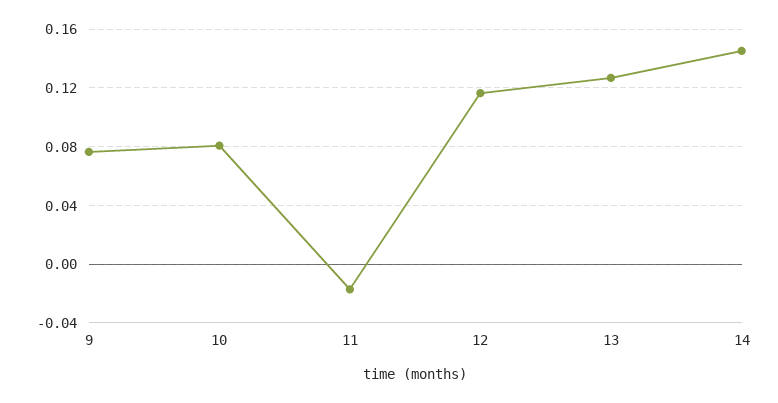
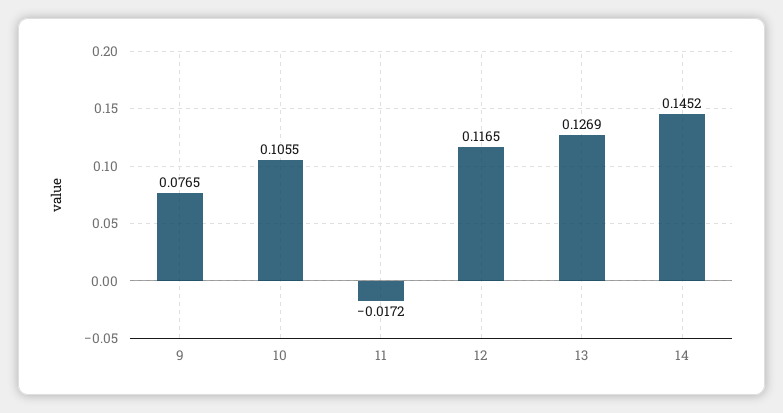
  {
    "9": 0.0765,
-   "10": 0.08,
+   "10": 0.1055,
    "11": -0.0172,
    "12": 0.1165,
    "13": 0.1269,
    "14": 0.1452
  }

